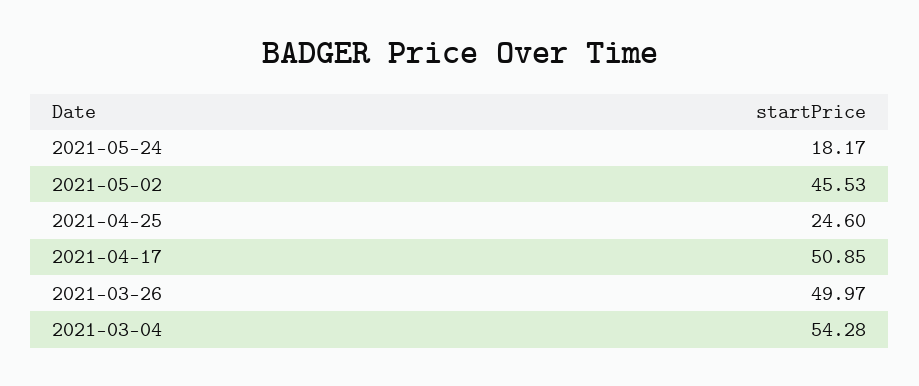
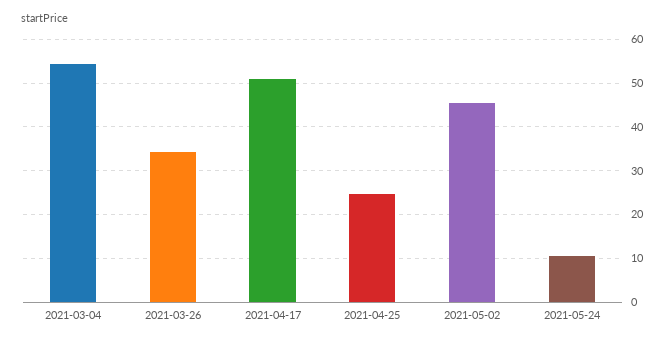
  {
-   "2021-05-24": 18.17,
+   "2021-05-24": 10,
    "2021-05-02": 45.53,
    "2021-04-25": 24.6,
    "2021-04-17": 50.85,
-   "2021-03-26": 49.97,
+   "2021-03-26": 34,
    "2021-03-04": 54.28
  }

